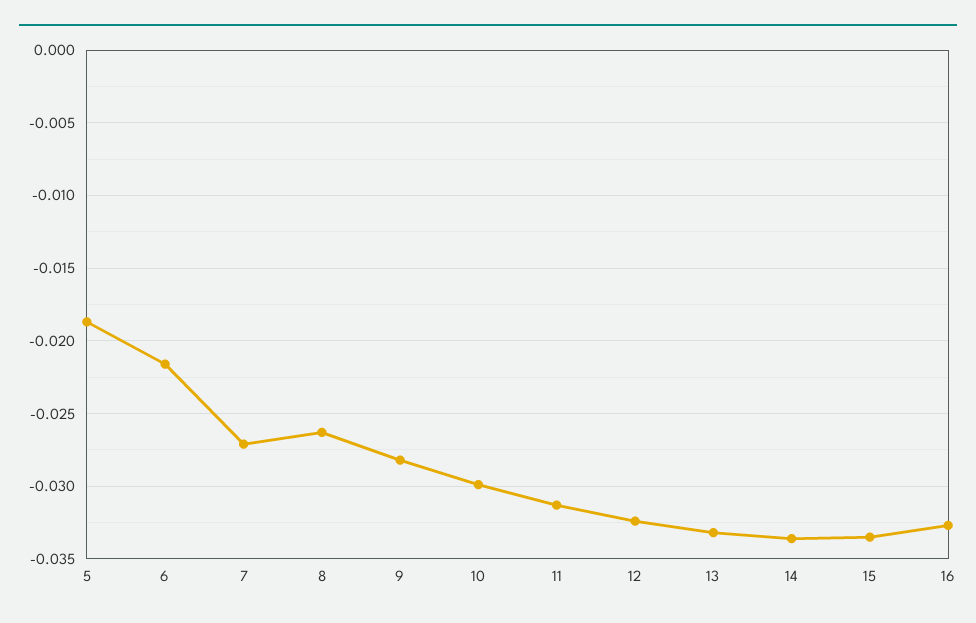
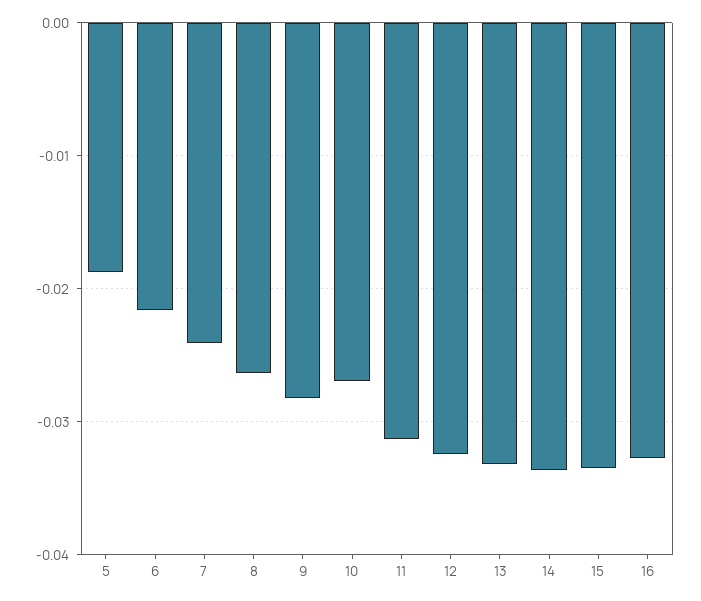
  {
    "5": -0.0185,
    "6": -0.0215,
-   "7": -0.027,
+   "7": -0.024,
    "8": -0.0265,
    "9": -0.028,
-   "10": -0.03,
+   "10": -0.027,
    "11": -0.0315,
    "12": -0.0325,
    "13": -0.033,
    "14": -0.0335,
    "15": -0.0335,
    "16": -0.0325
  }

